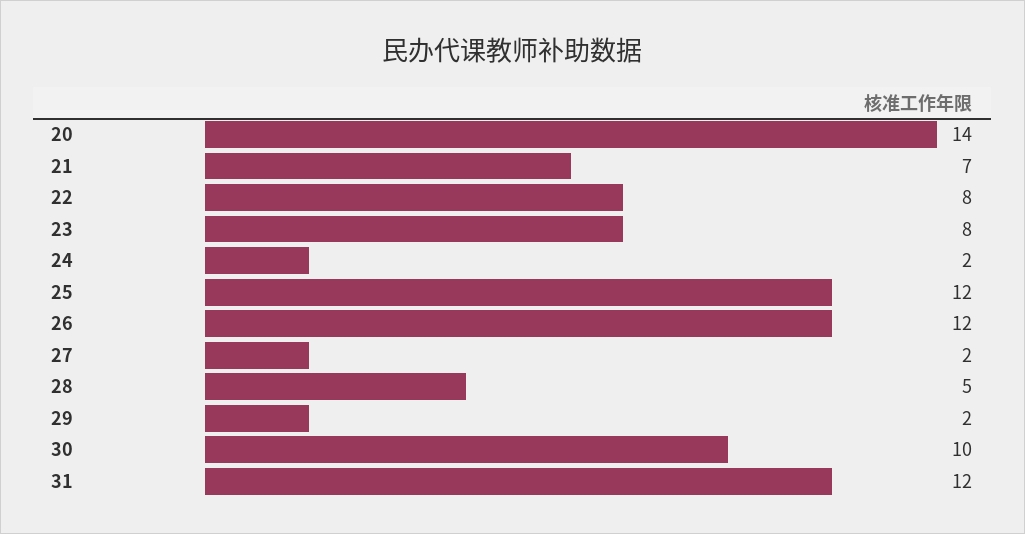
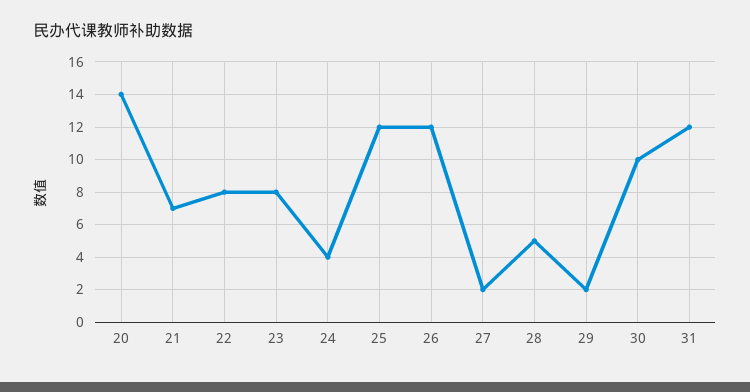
  {
    "20": 14,
    "21": 7,
    "22": 8,
    "23": 8,
-   "24": 2,
+   "24": 4,
    "25": 12,
    "26": 12,
    "27": 2,
    "28": 5,
    "29": 2,
    "30": 10,
    "31": 12
  }

